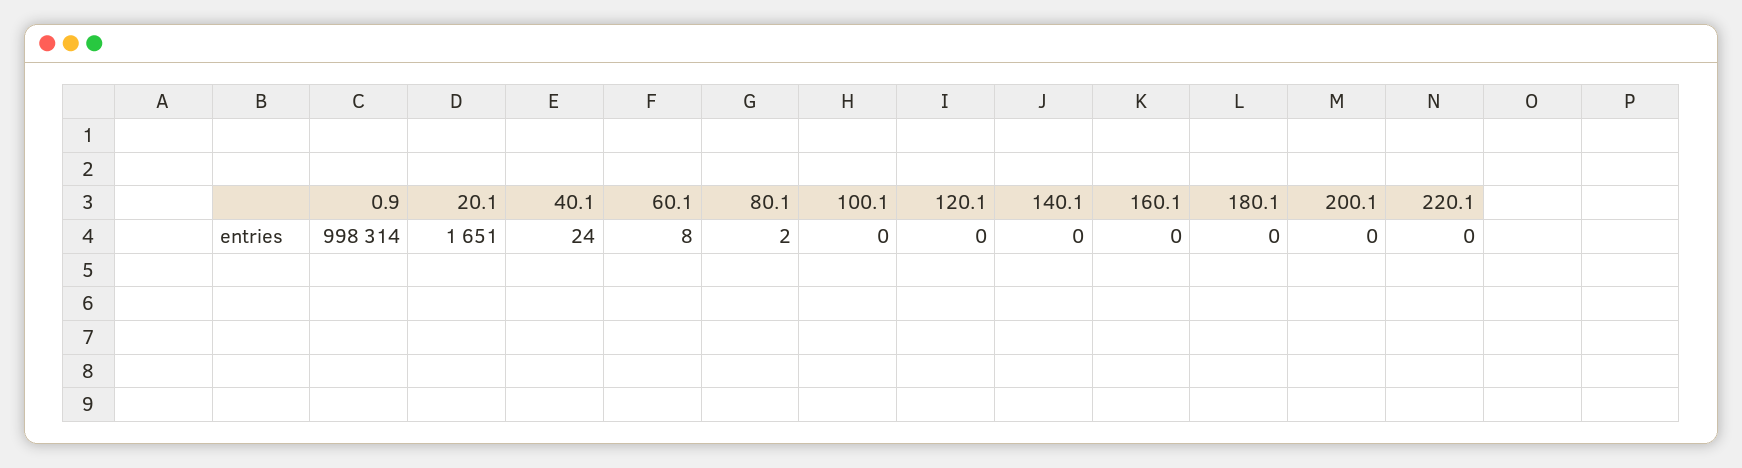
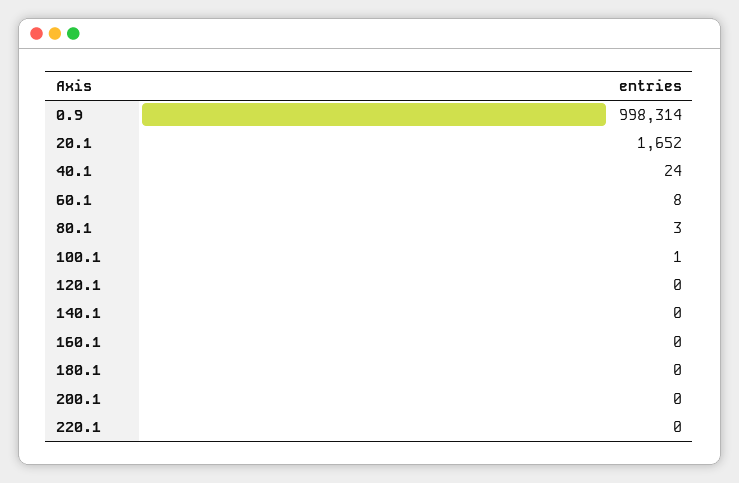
  {
    "0.9": 998314,
-   "20.1": 1651,
+   "20.1": 1652,
    "40.1": 24,
    "60.1": 8,
-   "80.1": 2,
+   "80.1": 3,
-   "100.1": 0,
+   "100.1": 1,
    "120.1": 0,
    "140.1": 0,
    "160.1": 0,
    "180.1": 0,
    "200.1": 0,
    "220.1": 0
  }

